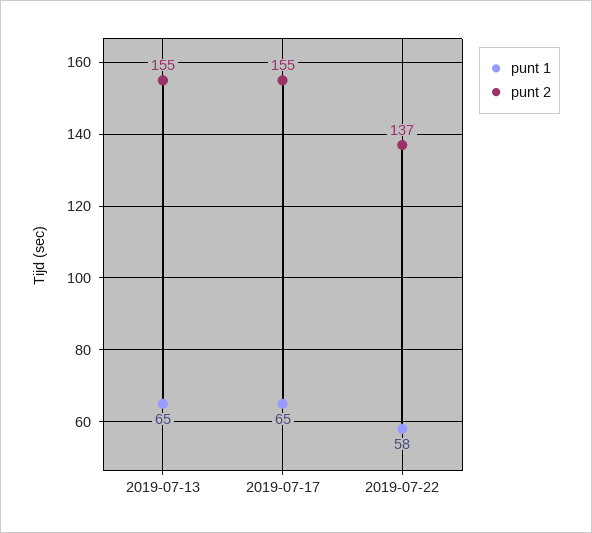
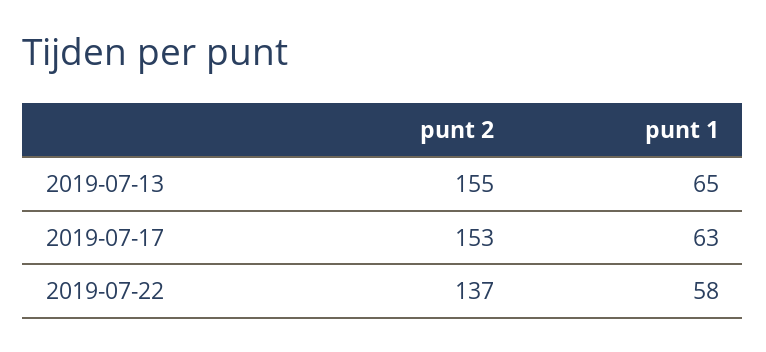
  {
    "punt 1": {
      "2019-07-13": 65,
-     "2019-07-17": 65,
+     "2019-07-17": 63,
      "2019-07-22": 58
    },
    "punt 2": {
      "2019-07-13": 155,
-     "2019-07-17": 155,
+     "2019-07-17": 153,
      "2019-07-22": 137
    }
  }

